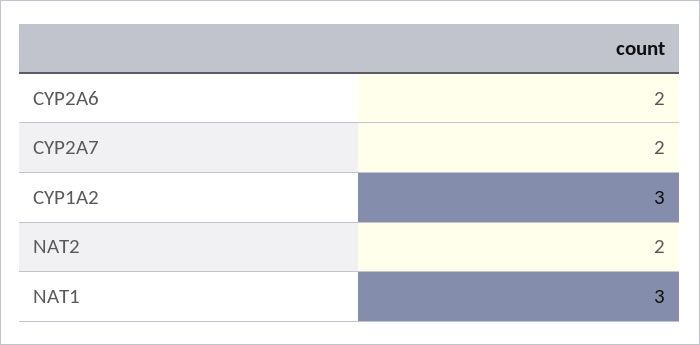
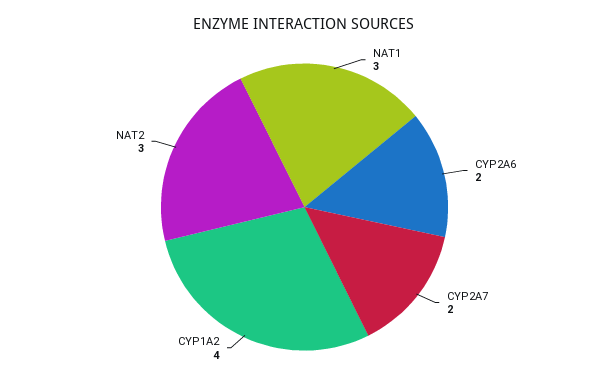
  {
    "CYP2A6": 2,
    "CYP2A7": 2,
-   "CYP1A2": 3,
+   "CYP1A2": 4,
-   "NAT2": 2,
+   "NAT2": 3,
    "NAT1": 3
  }

